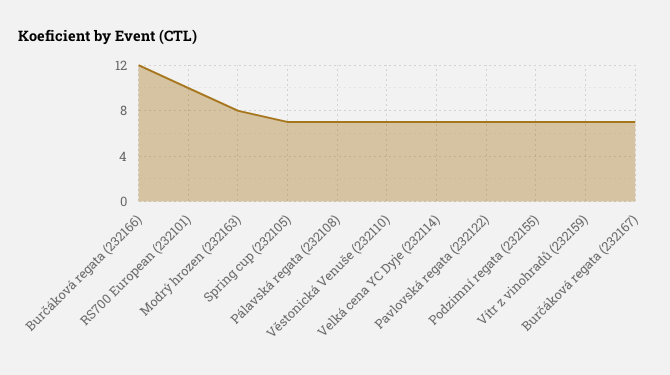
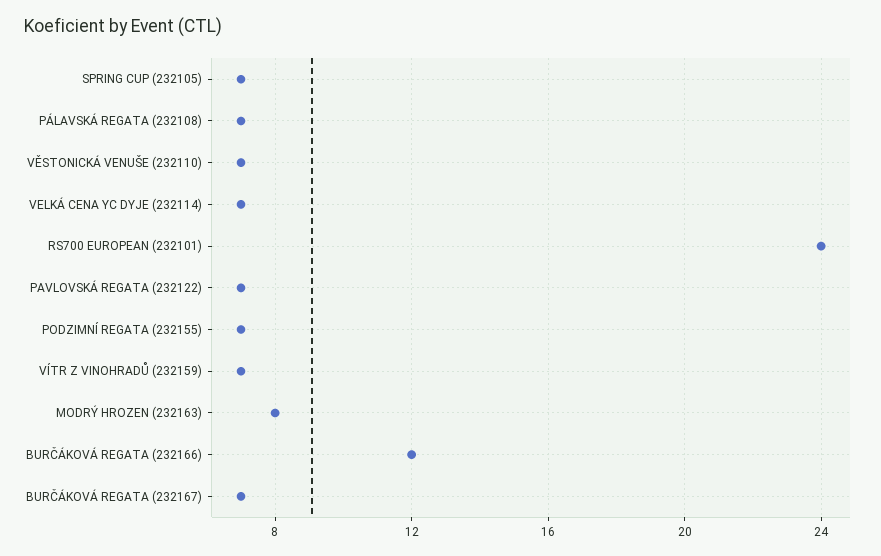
  {
    "Burčáková regata (232166)": 12,
-   "RS700 European (232101)": 10,
+   "RS700 European (232101)": 24,
    "Modrý hrozen (232163)": 8,
    "Spring cup (232105)": 7,
    "Pálavská regata (232108)": 7,
    "Věstonická Venuše (232110)": 7,
    "Velká cena YC Dyje (232114)": 7,
    "Pavlovská regata (232122)": 7,
    "Podzimní regata (232155)": 7,
    "Vítr z vinohradů (232159)": 7,
    "Burčáková regata (232167)": 7
  }

